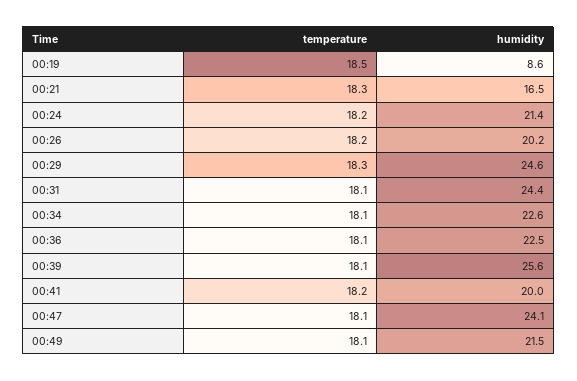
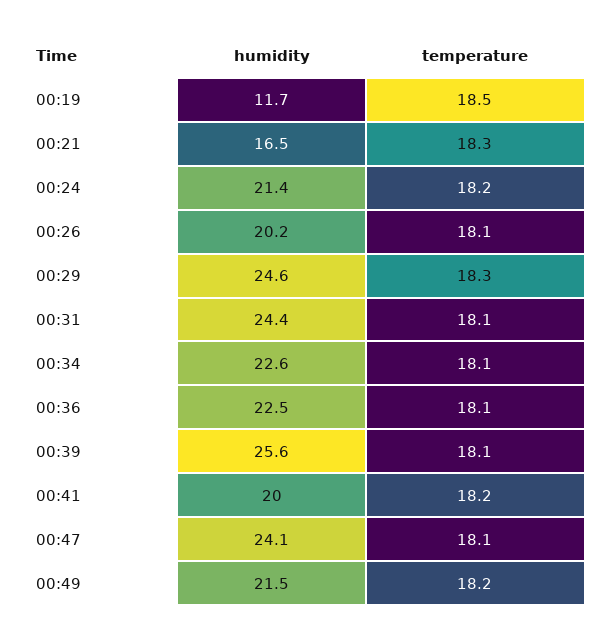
  {
    "temperature": {
      "00:19": 18.5,
      "00:21": 18.3,
      "00:24": 18.2,
-     "00:26": 18.2,
+     "00:26": 18.1,
      "00:29": 18.3,
      "00:31": 18.1,
      "00:34": 18.1,
      "00:36": 18.1,
      "00:39": 18.1,
      "00:41": 18.2,
      "00:47": 18.1,
-     "00:49": 18.1
+     "00:49": 18.2
    },
    "humidity": {
-     "00:19": 8.6,
+     "00:19": 11.7,
      "00:21": 16.5,
      "00:24": 21.4,
      "00:26": 20.2,
      "00:29": 24.6,
      "00:31": 24.4,
      "00:34": 22.6,
      "00:36": 22.5,
      "00:39": 25.6,
      "00:41": 20,
      "00:47": 24.1,
      "00:49": 21.5
    }
  }

